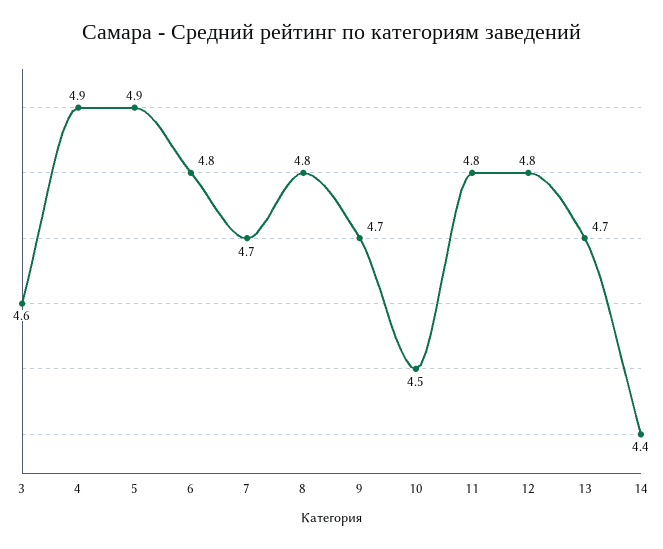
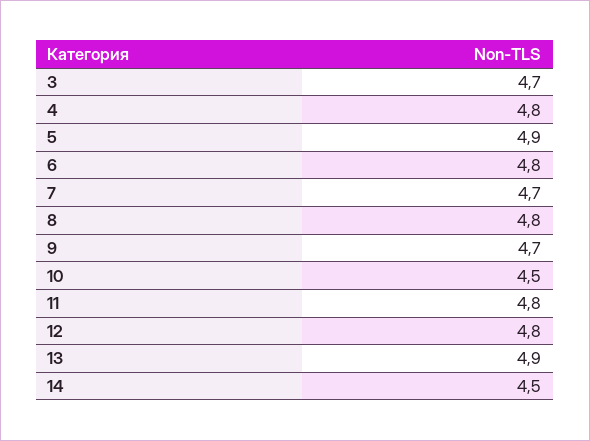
  {
-   "3": 4.6,
+   "3": 4.7,
-   "4": 4.9,
+   "4": 4.8,
    "5": 4.9,
    "6": 4.8,
    "7": 4.7,
    "8": 4.8,
    "9": 4.7,
    "10": 4.5,
    "11": 4.8,
    "12": 4.8,
-   "13": 4.7,
+   "13": 4.9,
-   "14": 4.4
+   "14": 4.5
  }

